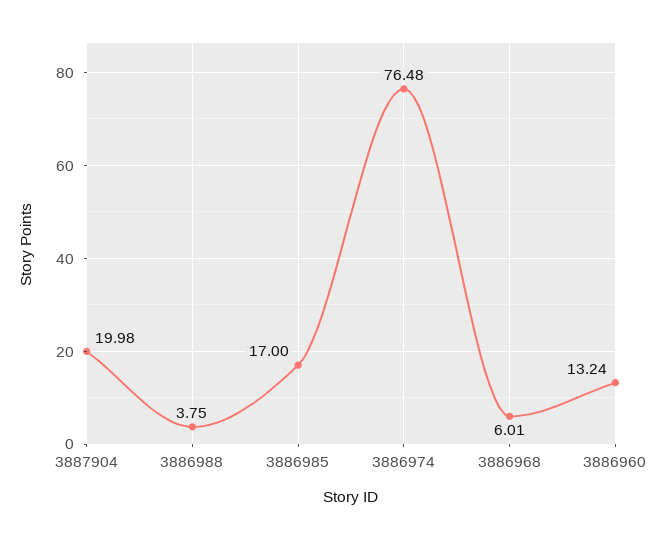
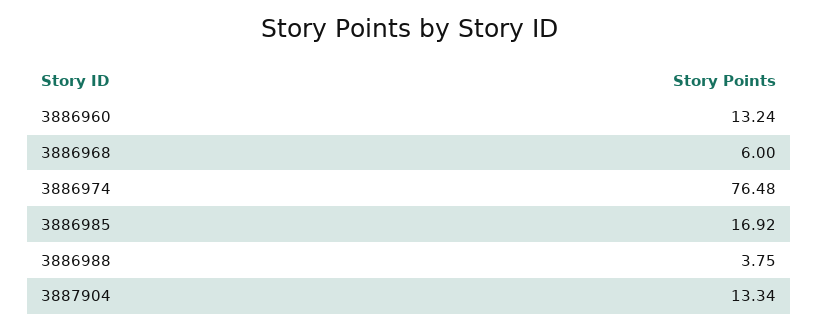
  {
-   "3887904": 19.98,
+   "3887904": 13.34,
    "3886988": 3.75,
-   "3886985": 17,
+   "3886985": 16.92,
    "3886974": 76.48,
-   "3886968": 6.01,
+   "3886968": 6,
    "3886960": 13.24
  }

